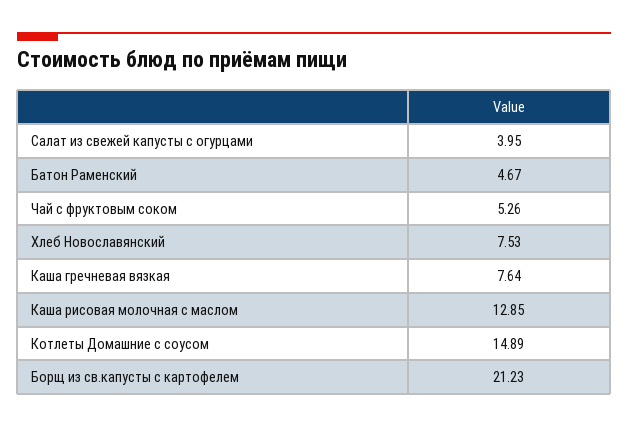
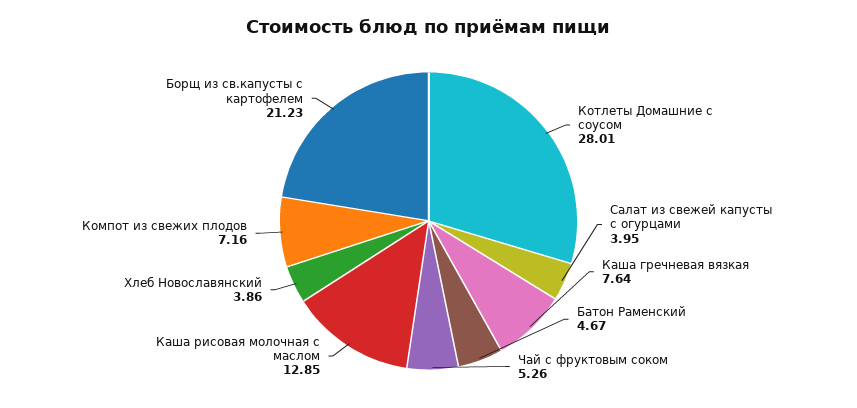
  {
    "Салат из свежей капусты с огурцами": 3.95,
    "Батон Раменский": 4.67,
    "Чай с фруктовым соком": 5.26,
-   "Хлеб Новославянский": 7.53,
+   "Хлеб Новославянский": 3.86,
    "Каша гречневая вязкая": 7.64,
    "Каша рисовая молочная с маслом": 12.85,
-   "Котлеты Домашние с соусом": 14.89,
+   "Котлеты Домашние с соусом": 28.01,
-   "Борщ из св.капусты с картофелем": 21.23
+   "Борщ из св.капусты с картофелем": 21.23,
+   "Компот из свежих плодов": 7.16
  }

